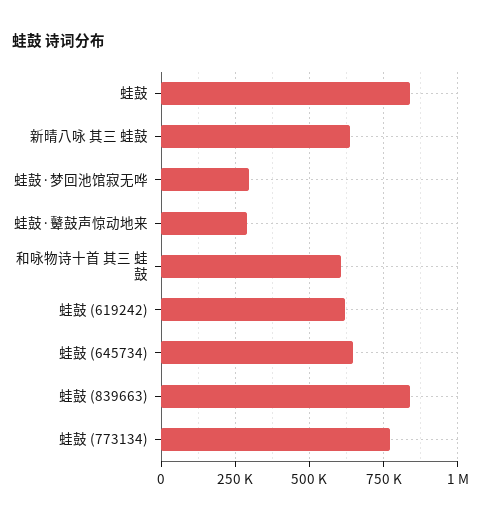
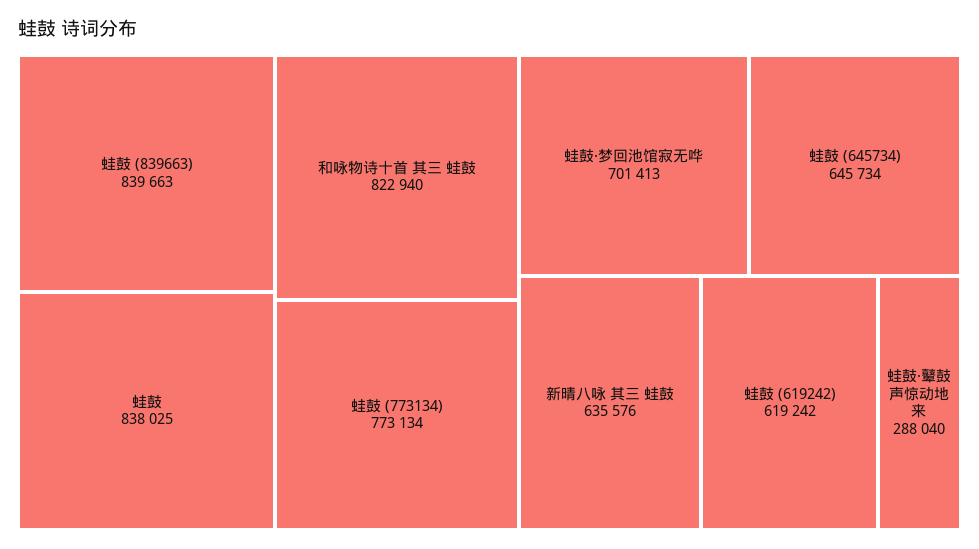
  {
    "蛙鼓": 838025,
    "新晴八咏 其三 蛙鼓": 635576,
-   "蛙鼓·梦回池馆寂无哗": 300000,
+   "蛙鼓·梦回池馆寂无哗": 701413,
    "蛙鼓·鼙鼓声惊动地来": 288040,
-   "和咏物诗十首 其三 蛙鼓": 600000,
+   "和咏物诗十首 其三 蛙鼓": 822940,
    "蛙鼓 (619242)": 619242,
    "蛙鼓 (645734)": 645734,
    "蛙鼓 (839663)": 839663,
    "蛙鼓 (773134)": 773134
  }

